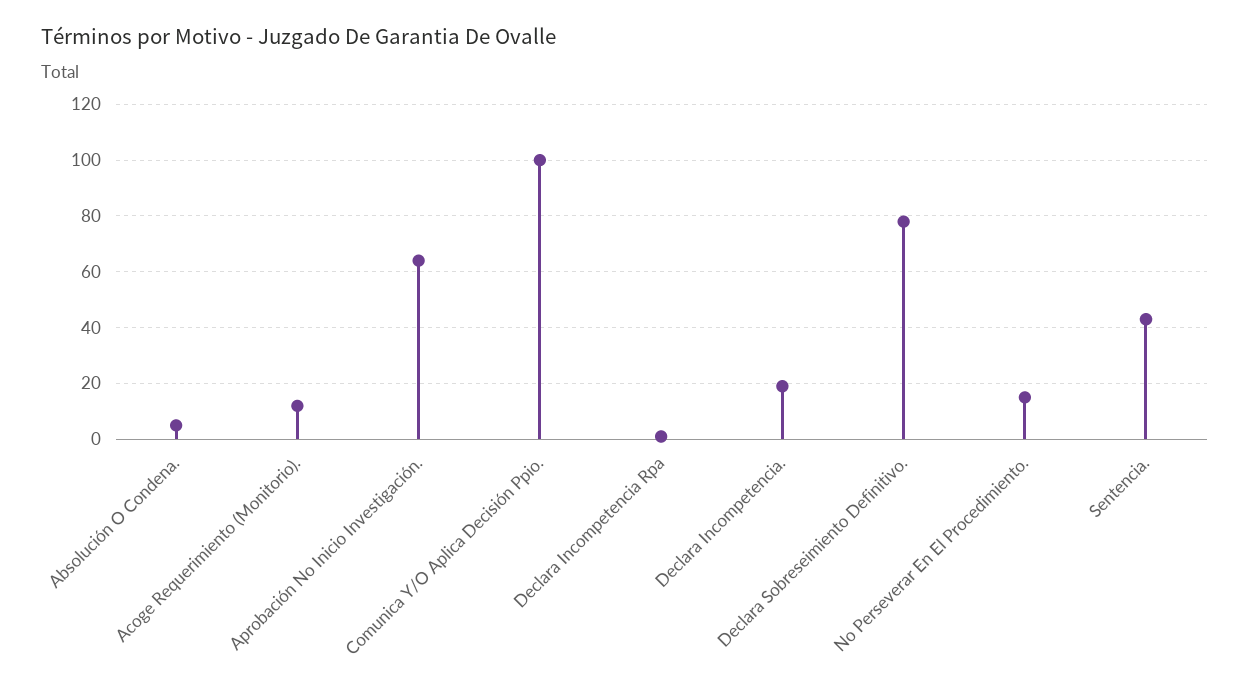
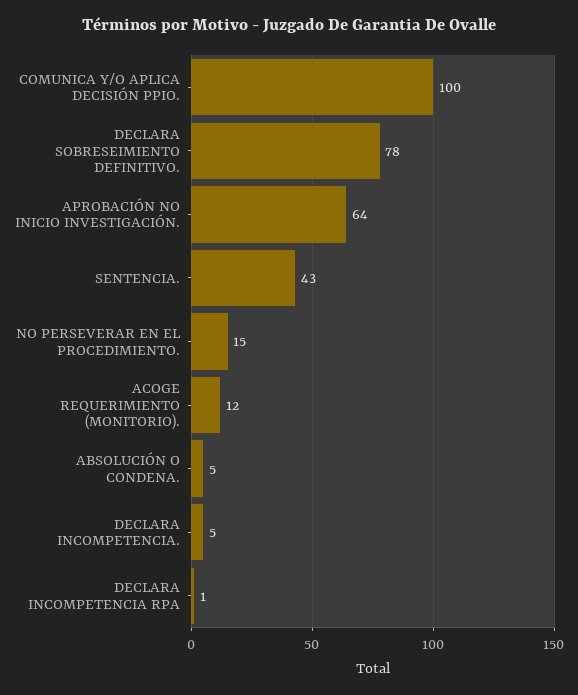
  {
    "Absolución O Condena.": 5,
    "Acoge Requerimiento (Monitorio).": 12,
    "Aprobación No Inicio Investigación.": 64,
    "Comunica Y/O Aplica Decisión Ppio.": 100,
    "Declara Incompetencia Rpa": 1,
-   "Declara Incompetencia.": 20,
+   "Declara Incompetencia.": 5,
    "Declara Sobreseimiento Definitivo.": 78,
    "No Perseverar En El Procedimiento.": 15,
    "Sentencia.": 43
  }

